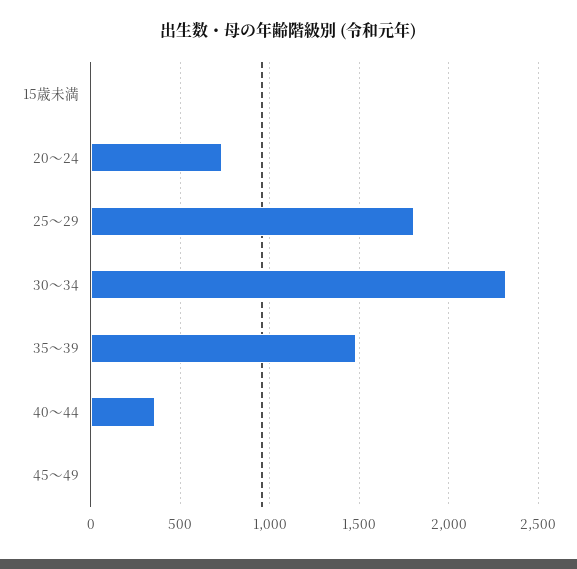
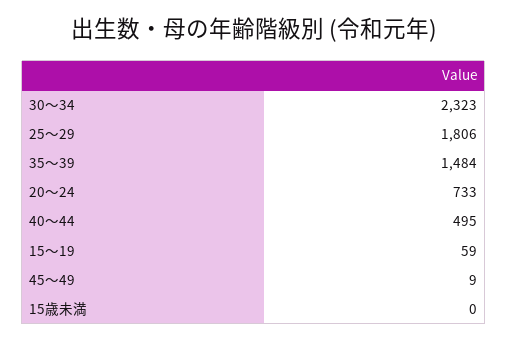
  {
    "15歳未満": 0,
    "20～24": 733,
    "25～29": 1806,
    "30～34": 2323,
    "35～39": 1484,
-   "40～44": 350,
+   "40～44": 495,
-   "45～49": 9
+   "45～49": 9,
+   "15～19": 59
  }

